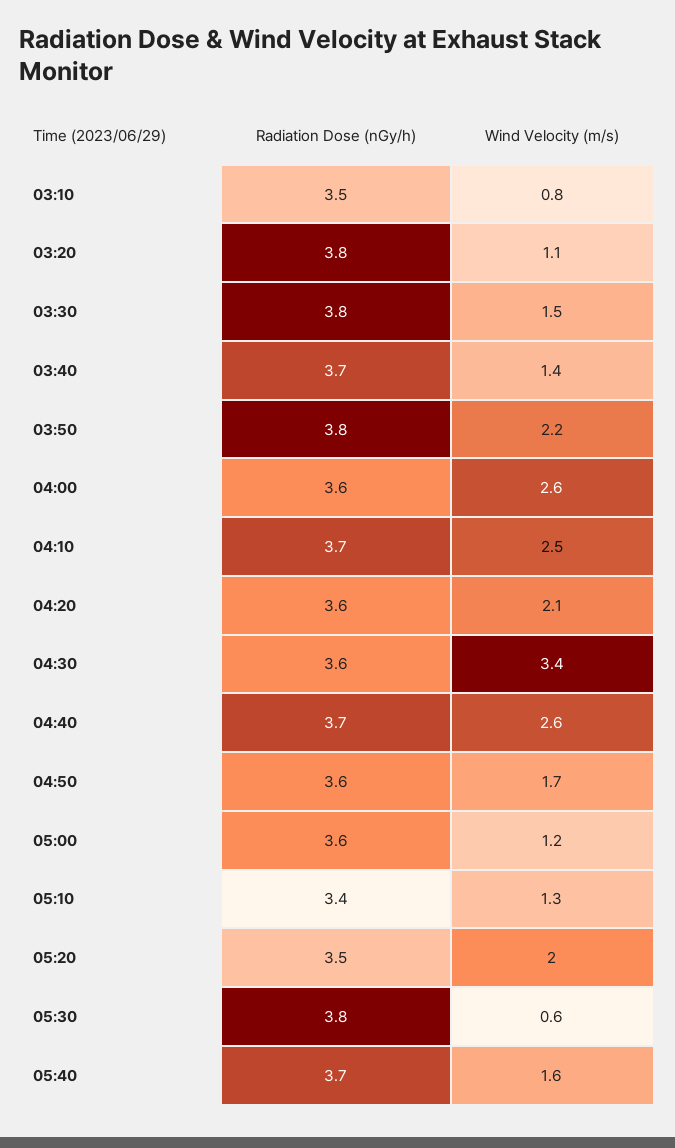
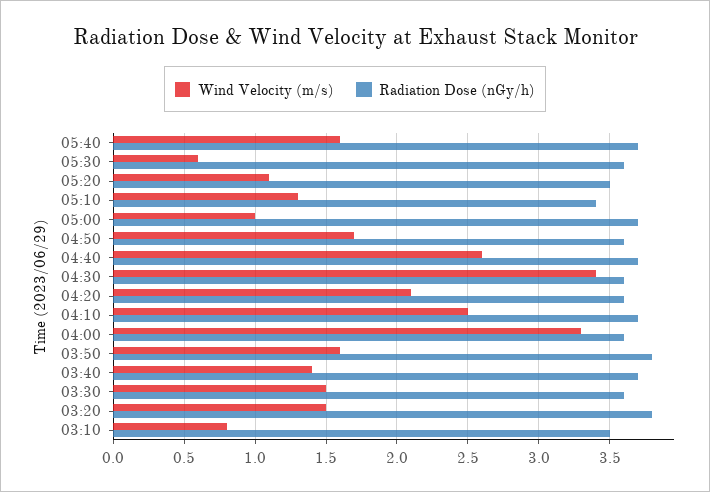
  {
    "Radiation Dose (nGy/h)": {
      "03:10": 3.5,
      "03:20": 3.8,
-     "03:30": 3.8,
+     "03:30": 3.6,
      "03:40": 3.7,
      "03:50": 3.8,
      "04:00": 3.6,
      "04:10": 3.7,
      "04:20": 3.6,
      "04:30": 3.6,
      "04:40": 3.7,
      "04:50": 3.6,
-     "05:00": 3.6,
+     "05:00": 3.7,
      "05:10": 3.4,
      "05:20": 3.5,
-     "05:30": 3.8,
+     "05:30": 3.6,
      "05:40": 3.7
    },
    "Wind Velocity (m/s)": {
      "03:10": 0.8,
-     "03:20": 1.1,
+     "03:20": 1.5,
      "03:30": 1.5,
      "03:40": 1.4,
-     "03:50": 2.2,
+     "03:50": 1.6,
-     "04:00": 2.6,
+     "04:00": 3.3,
      "04:10": 2.5,
      "04:20": 2.1,
      "04:30": 3.4,
      "04:40": 2.6,
      "04:50": 1.7,
-     "05:00": 1.2,
+     "05:00": 1,
      "05:10": 1.3,
-     "05:20": 2,
+     "05:20": 1.1,
      "05:30": 0.6,
      "05:40": 1.6
    }
  }

